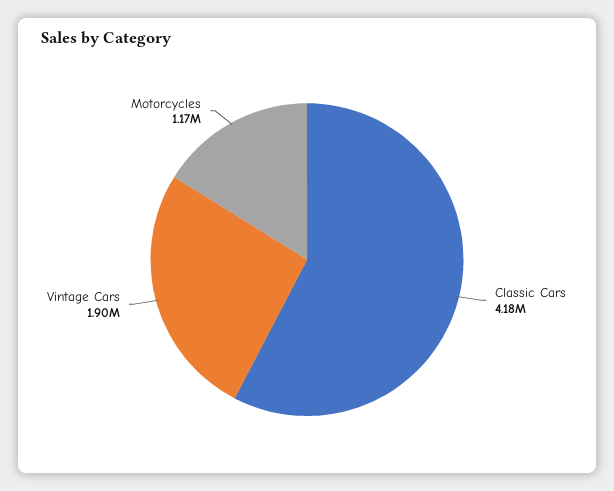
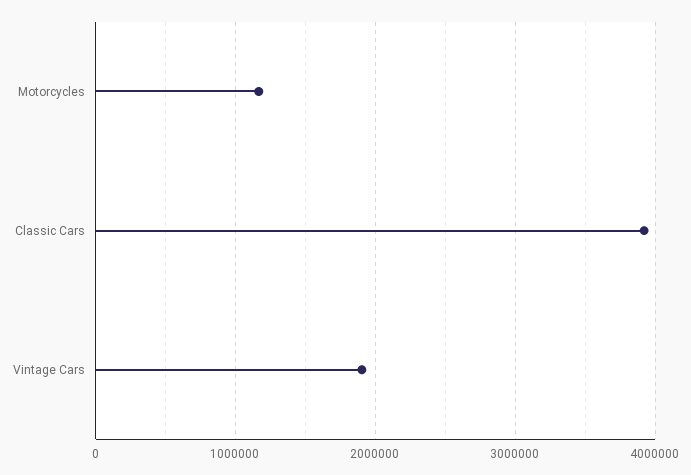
  {
-   "Classic Cars": 4180000,
+   "Classic Cars": 3900000,
    "Vintage Cars": 1900000,
    "Motorcycles": 1170000
  }

